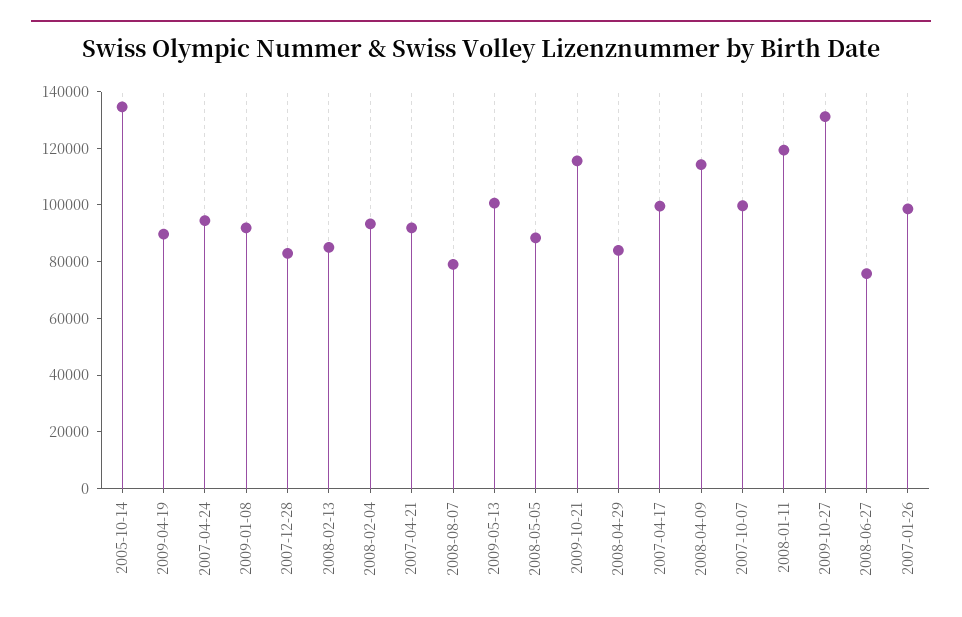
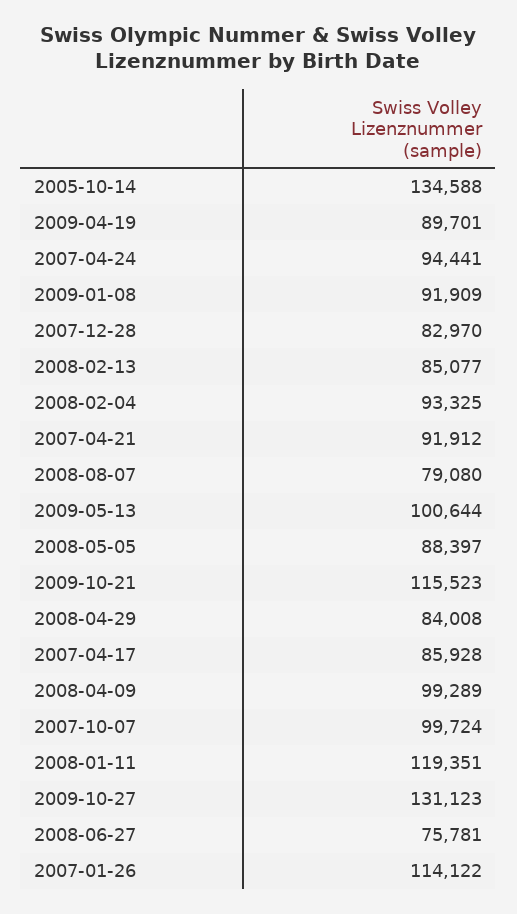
  {
    "2005-10-14": 134588,
    "2009-04-19": 89701,
    "2007-04-24": 94441,
    "2009-01-08": 91909,
    "2007-12-28": 82970,
    "2008-02-13": 85077,
    "2008-02-04": 93325,
    "2007-04-21": 91912,
    "2008-08-07": 79080,
    "2009-05-13": 100644,
    "2008-05-05": 88397,
    "2009-10-21": 115523,
    "2008-04-29": 84008,
-   "2007-04-17": 100000,
+   "2007-04-17": 85928,
-   "2008-04-09": 115000,
+   "2008-04-09": 99289,
    "2007-10-07": 99724,
    "2008-01-11": 119351,
    "2009-10-27": 131123,
    "2008-06-27": 75781,
-   "2007-01-26": 100000
+   "2007-01-26": 114122
  }

